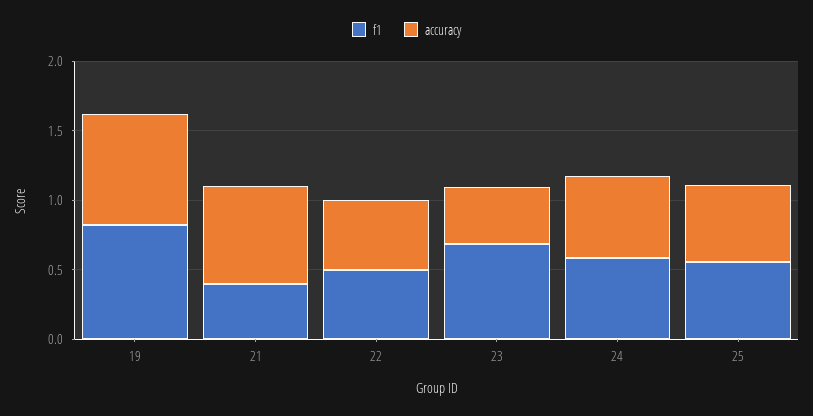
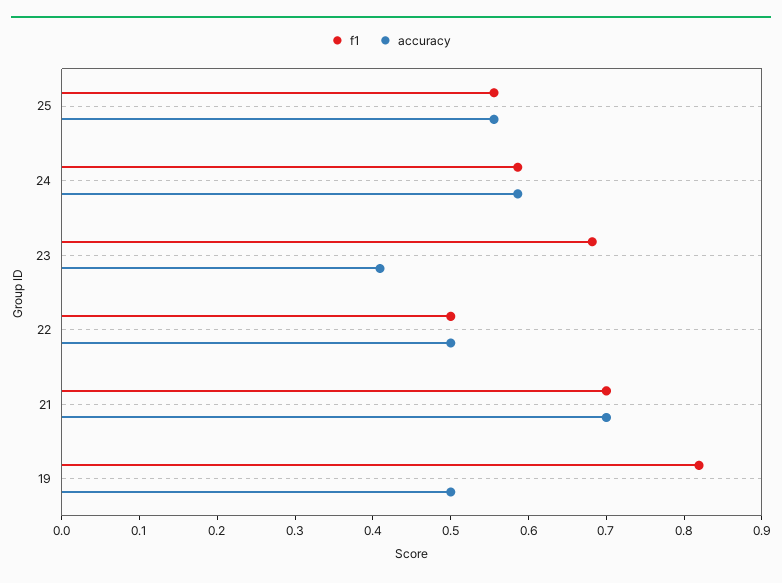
  {
    "f1": {
      "19": 0.82,
-     "21": 0.4,
+     "21": 0.7,
      "22": 0.5,
      "23": 0.68,
      "24": 0.58,
      "25": 0.56
    },
    "accuracy": {
-     "19": 0.8,
+     "19": 0.5,
      "21": 0.7,
      "22": 0.5,
      "23": 0.4,
      "24": 0.58,
      "25": 0.56
    }
  }

